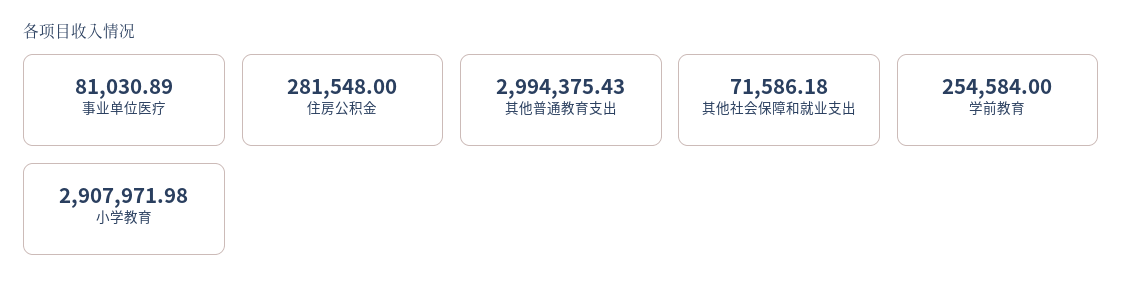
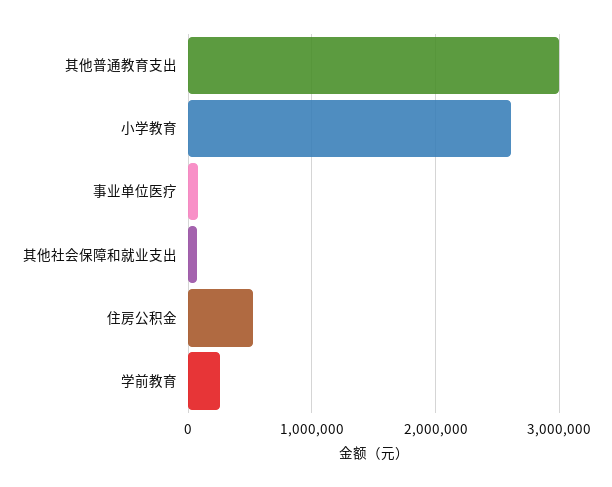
  {
    "事业单位医疗": 81030.89,
-   "住房公积金": 281548,
+   "住房公积金": 500000,
    "其他普通教育支出": 2994375.43,
    "其他社会保障和就业支出": 71586.18,
    "学前教育": 254584,
-   "小学教育": 2907971.98
+   "小学教育": 2600000
  }

